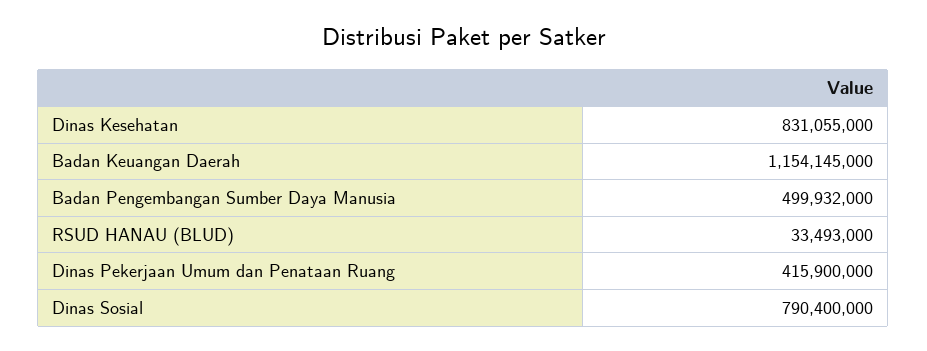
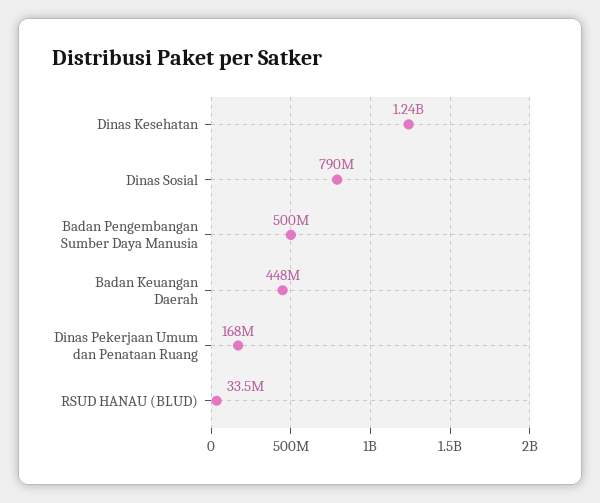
  {
-   "Dinas Kesehatan": 831055000,
+   "Dinas Kesehatan": 1240000000,
-   "Badan Keuangan Daerah": 1154145000,
+   "Badan Keuangan Daerah": 448000000,
    "Badan Pengembangan Sumber Daya Manusia": 499932000,
    "RSUD HANAU (BLUD)": 33493000,
-   "Dinas Pekerjaan Umum dan Penataan Ruang": 415900000,
+   "Dinas Pekerjaan Umum dan Penataan Ruang": 168000000,
    "Dinas Sosial": 790400000
  }

